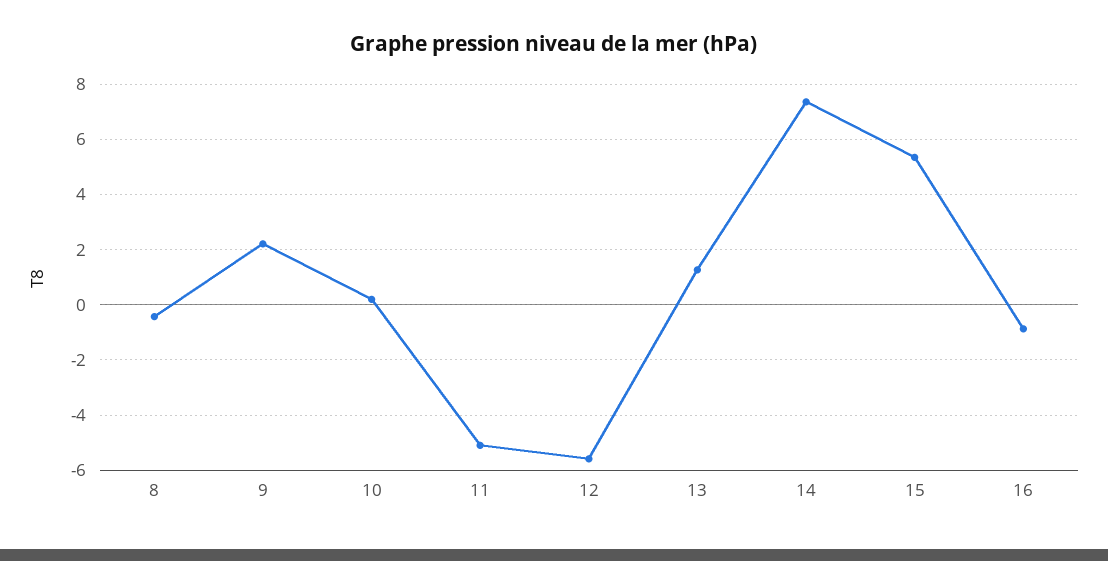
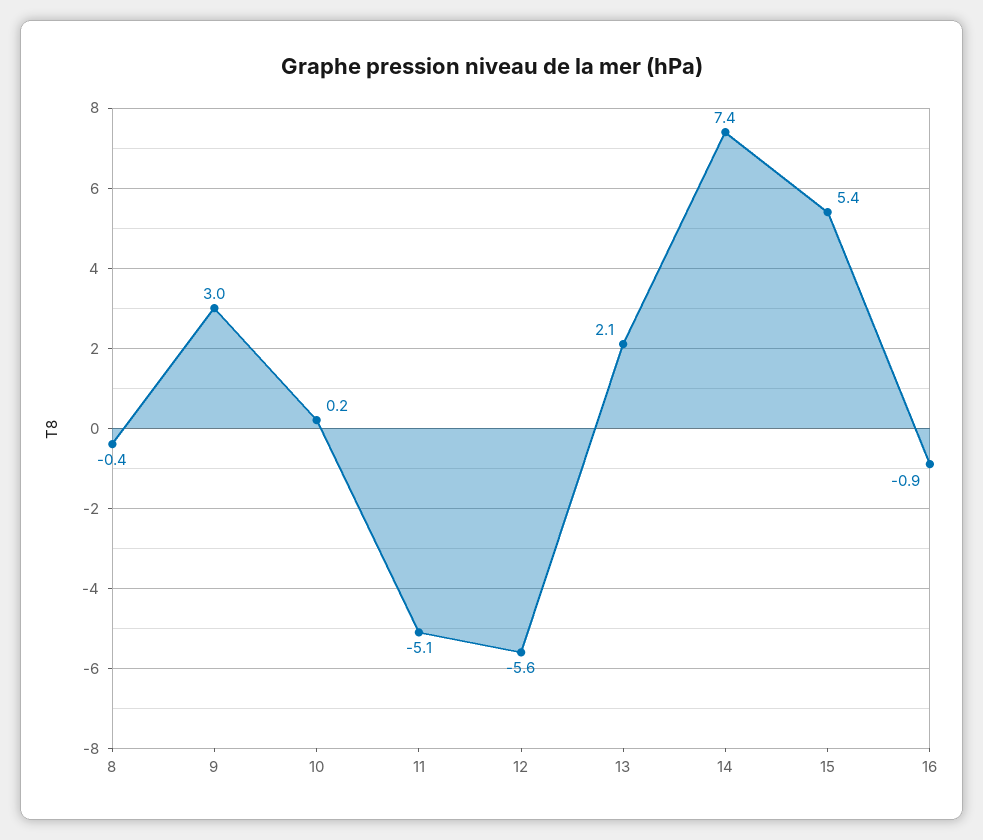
  {
    "8": -0.4,
-   "9": 2.25,
+   "9": 3,
    "10": 0.2,
    "11": -5.1,
    "12": -5.6,
-   "13": 1.25,
+   "13": 2.1,
    "14": 7.4,
    "15": 5.4,
    "16": -0.9
  }

